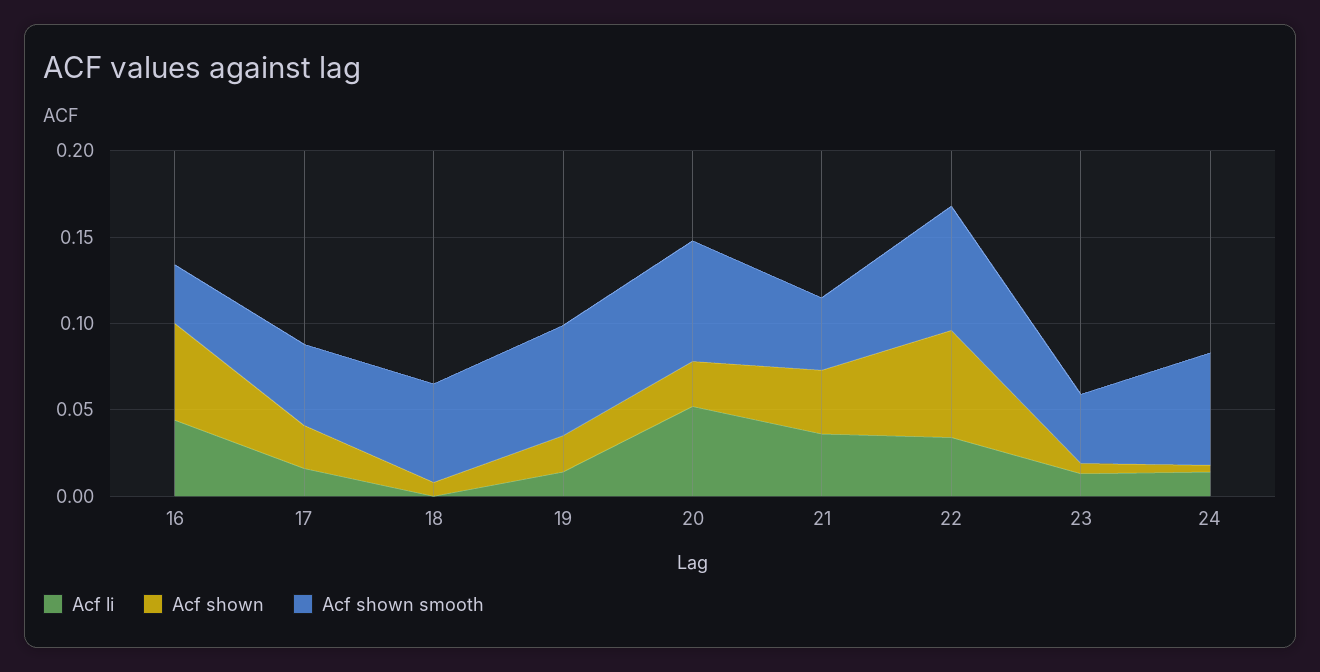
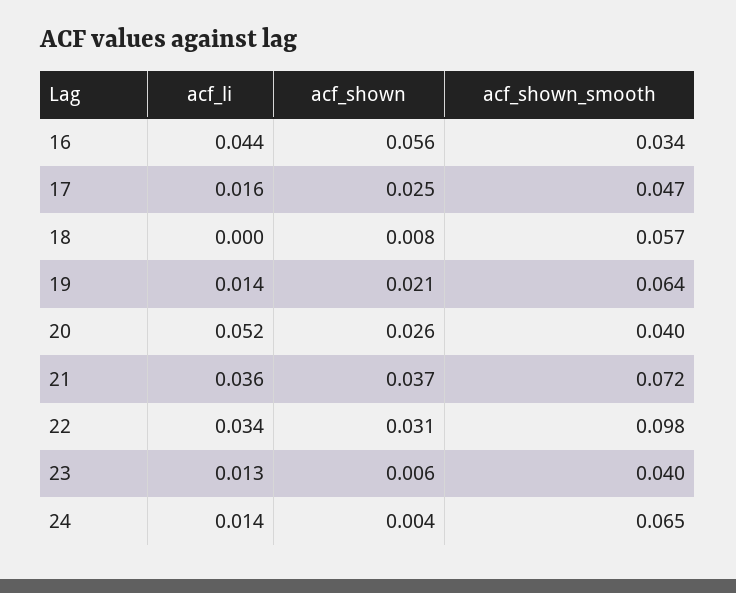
  {
    "Acf li": {
      "16": 0.044,
      "17": 0.016,
      "18": 0,
      "19": 0.014,
      "20": 0.052,
      "21": 0.036,
      "22": 0.034,
      "23": 0.013,
      "24": 0.014
    },
    "Acf shown": {
      "16": 0.056,
      "17": 0.025,
      "18": 0.008,
      "19": 0.021,
      "20": 0.026,
      "21": 0.037,
-     "22": 0.06,
+     "22": 0.031,
      "23": 0.006,
      "24": 0.004
    },
    "Acf shown smooth": {
      "16": 0.034,
      "17": 0.047,
      "18": 0.057,
      "19": 0.064,
-     "20": 0.07,
+     "20": 0.04,
-     "21": 0.04,
+     "21": 0.072,
-     "22": 0.07,
+     "22": 0.098,
      "23": 0.04,
      "24": 0.065
    }
  }

